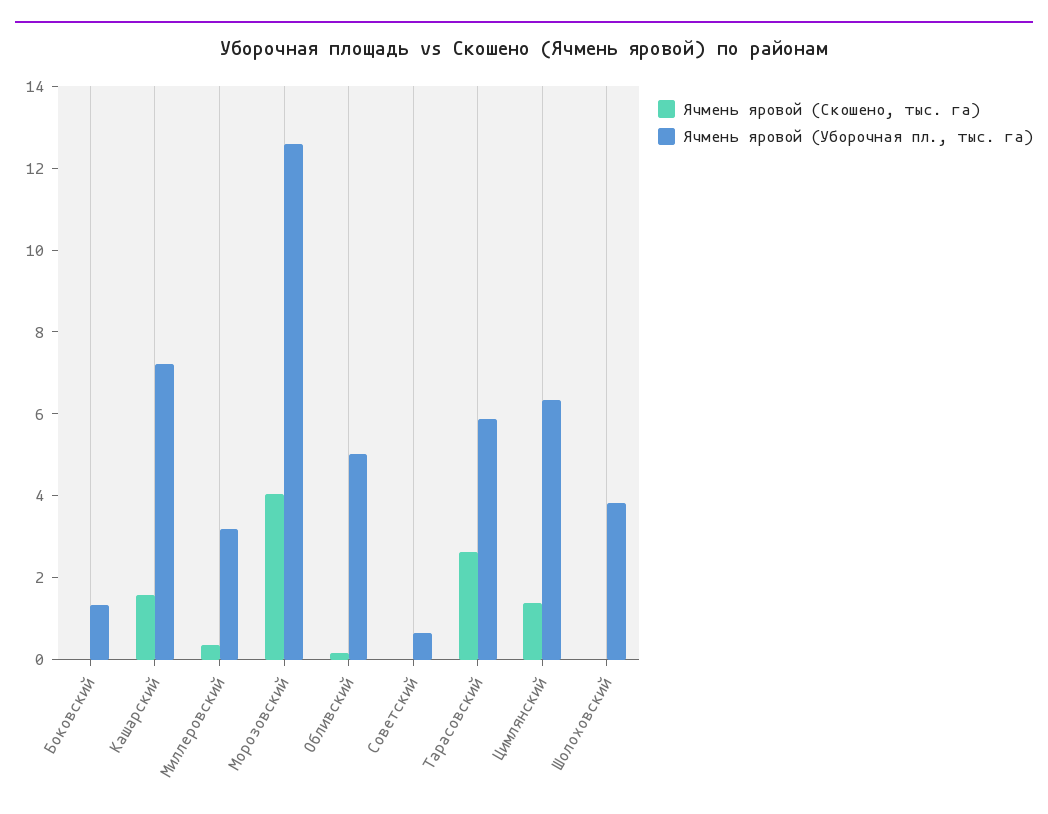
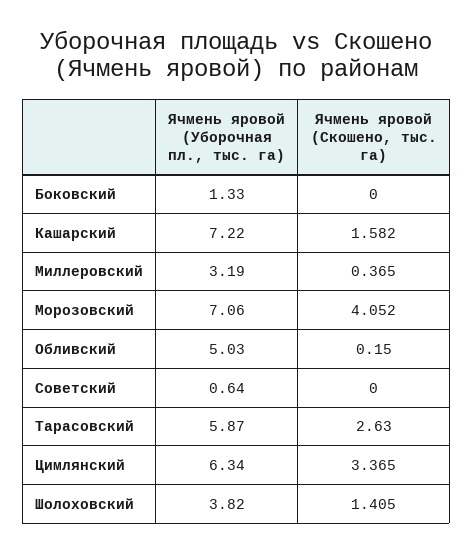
  {
    "Ячмень яровой (Скошено, тыс. га)": {
      "Боковский": 0,
      "Кашарский": 1.582,
      "Миллеровский": 0.365,
      "Морозовский": 4.052,
      "Обливский": 0.15,
      "Советский": 0,
      "Тарасовский": 2.63,
-     "Цимлянский": 1.5,
+     "Цимлянский": 3.365,
-     "Шолоховский": 0
+     "Шолоховский": 1.405
    },
    "Ячмень яровой (Уборочная пл., тыс. га)": {
      "Боковский": 1.33,
      "Кашарский": 7.22,
      "Миллеровский": 3.19,
-     "Морозовский": 12.5,
+     "Морозовский": 7.06,
      "Обливский": 5.03,
      "Советский": 0.64,
      "Тарасовский": 5.87,
      "Цимлянский": 6.34,
      "Шолоховский": 3.82
    }
  }

